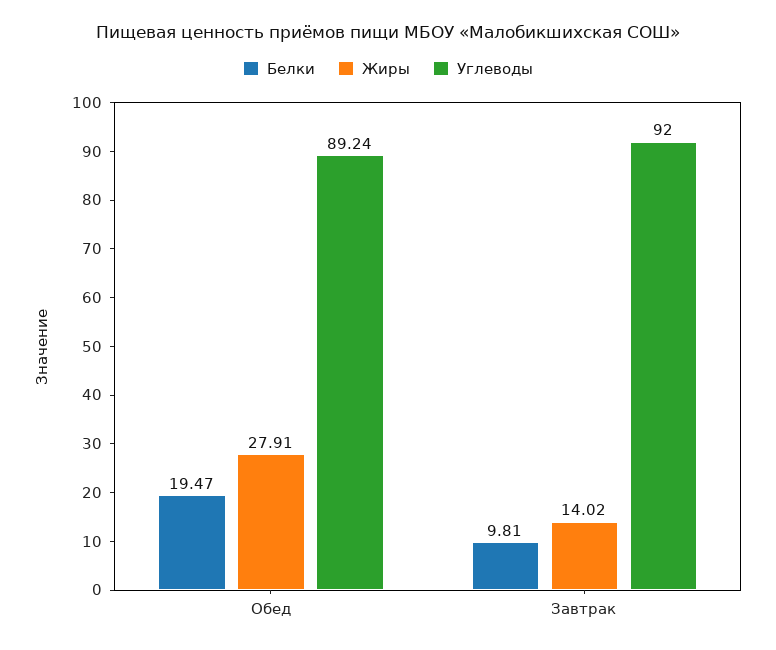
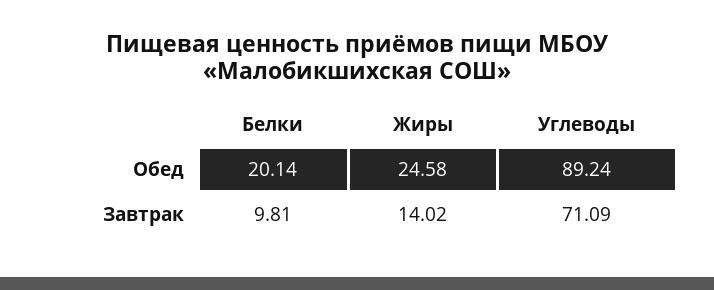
  {
    "Белки": {
-     "Обед": 19.47,
+     "Обед": 20.14,
      "Завтрак": 9.81
    },
    "Жиры": {
-     "Обед": 27.91,
+     "Обед": 24.58,
      "Завтрак": 14.02
    },
    "Углеводы": {
      "Обед": 89.24,
-     "Завтрак": 92
+     "Завтрак": 71.09
    }
  }

